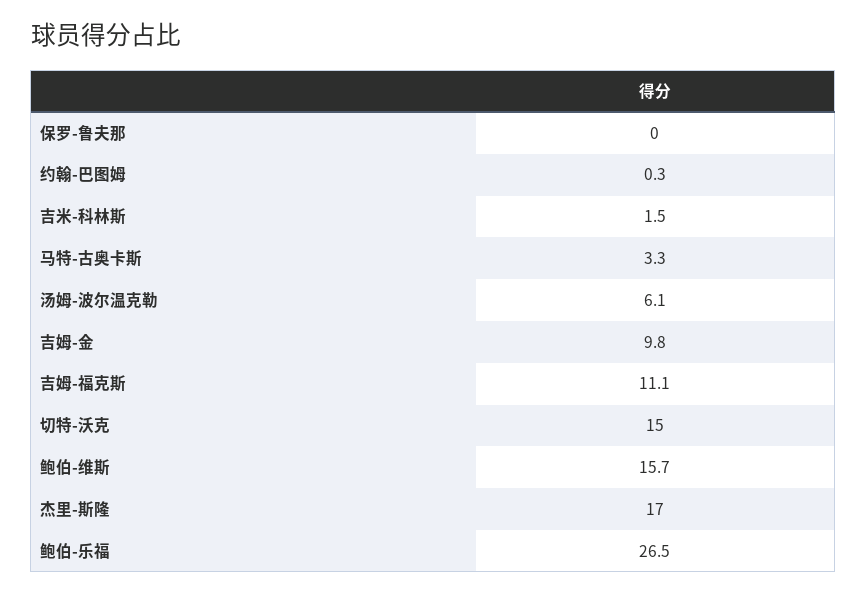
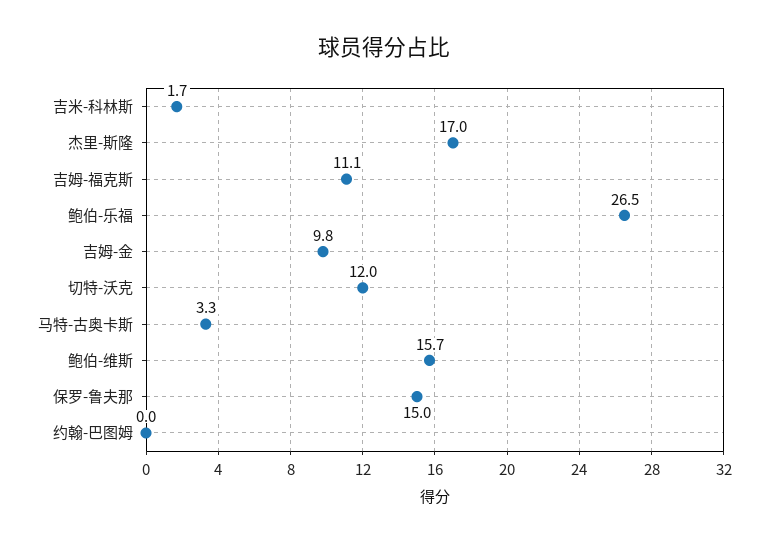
  {
-   "保罗-鲁夫那": 0,
+   "保罗-鲁夫那": 15,
-   "约翰-巴图姆": 0.3,
+   "约翰-巴图姆": 0,
-   "吉米-科林斯": 1.5,
+   "吉米-科林斯": 1.7,
    "马特-古奥卡斯": 3.3,
-   "汤姆-波尔温克勒": 6.1,
    "吉姆-金": 9.8,
    "吉姆-福克斯": 11.1,
-   "切特-沃克": 15,
+   "切特-沃克": 12,
    "鲍伯-维斯": 15.7,
    "杰里-斯隆": 17,
    "鲍伯-乐福": 26.5
  }

